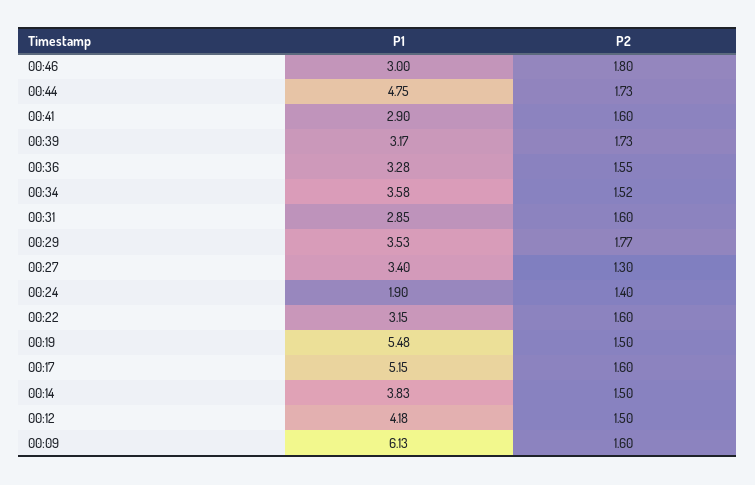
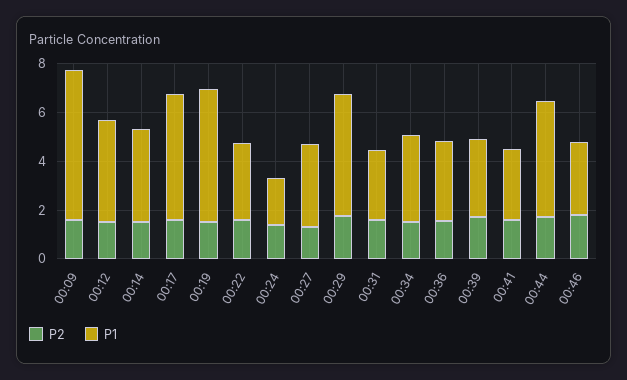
  {
    "P1": {
      "00:46": 3,
      "00:44": 4.75,
      "00:41": 2.9,
      "00:39": 3.17,
      "00:36": 3.28,
      "00:34": 3.58,
      "00:31": 2.85,
-     "00:29": 3.53,
+     "00:29": 5,
      "00:27": 3.4,
      "00:24": 1.9,
      "00:22": 3.15,
      "00:19": 5.48,
      "00:17": 5.15,
      "00:14": 3.83,
      "00:12": 4.18,
      "00:09": 6.13
    },
    "P2": {
      "00:46": 1.8,
      "00:44": 1.73,
      "00:41": 1.6,
      "00:39": 1.73,
      "00:36": 1.55,
      "00:34": 1.52,
      "00:31": 1.6,
      "00:29": 1.77,
      "00:27": 1.3,
      "00:24": 1.4,
      "00:22": 1.6,
      "00:19": 1.5,
      "00:17": 1.6,
      "00:14": 1.5,
      "00:12": 1.5,
      "00:09": 1.6
    }
  }

